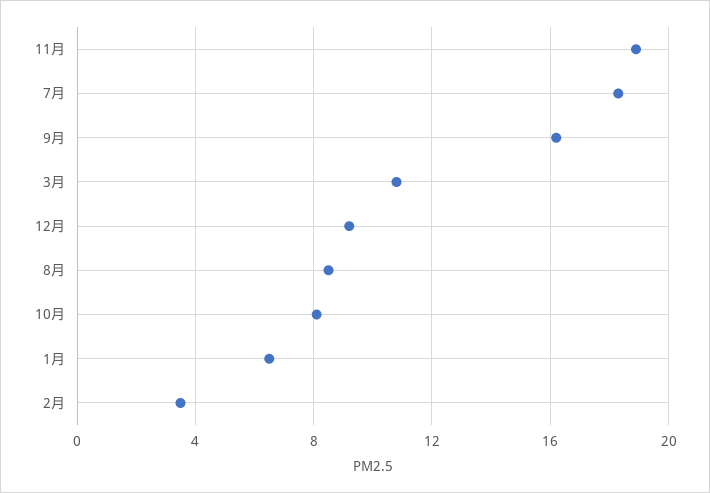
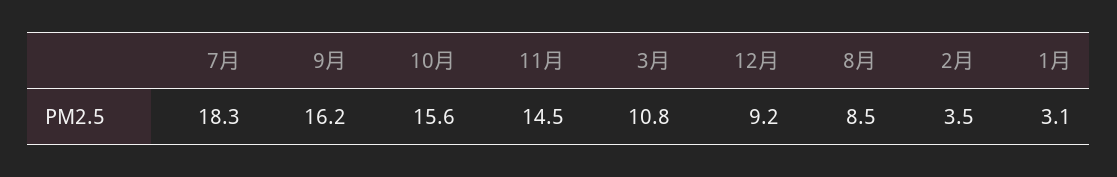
  {
-   "11月": 19,
+   "11月": 14.5,
    "7月": 18.3,
    "9月": 16.2,
    "3月": 10.8,
    "12月": 9.2,
    "8月": 8.5,
-   "10月": 8,
+   "10月": 15.6,
-   "1月": 6.5,
+   "1月": 3.1,
    "2月": 3.5
  }

